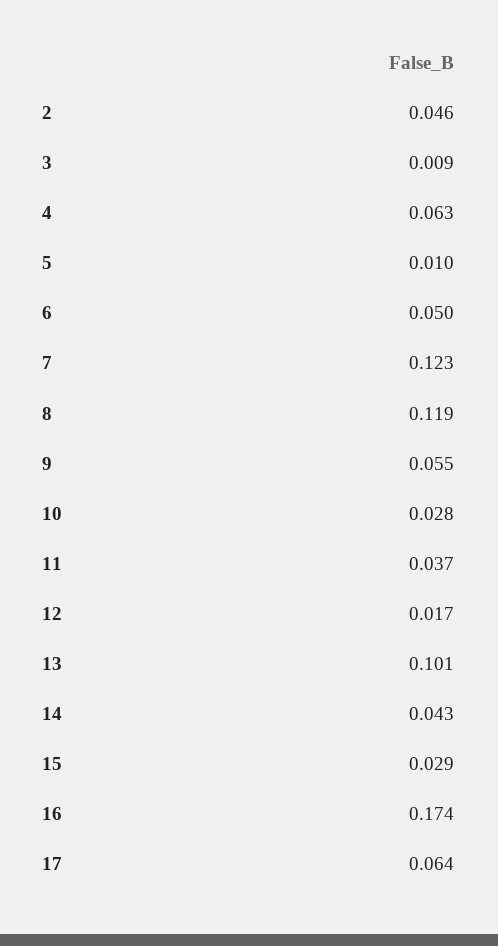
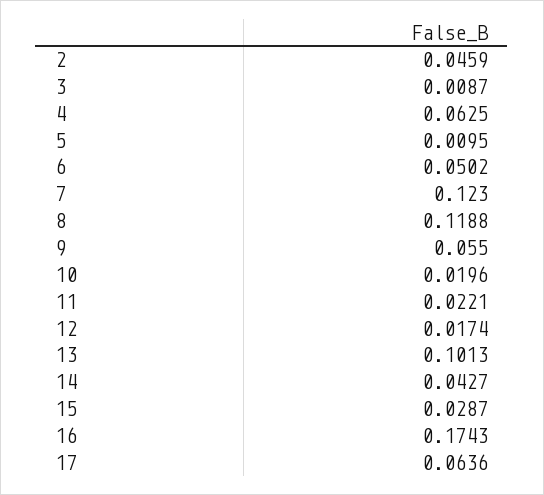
  {
    "2": 0.0459,
    "3": 0.0087,
    "4": 0.0625,
    "5": 0.0095,
    "6": 0.0502,
    "7": 0.123,
    "8": 0.1188,
    "9": 0.055,
-   "10": 0.028,
+   "10": 0.0196,
-   "11": 0.037,
+   "11": 0.0221,
    "12": 0.0174,
    "13": 0.1013,
    "14": 0.0427,
    "15": 0.0287,
    "16": 0.1743,
    "17": 0.0636
  }

